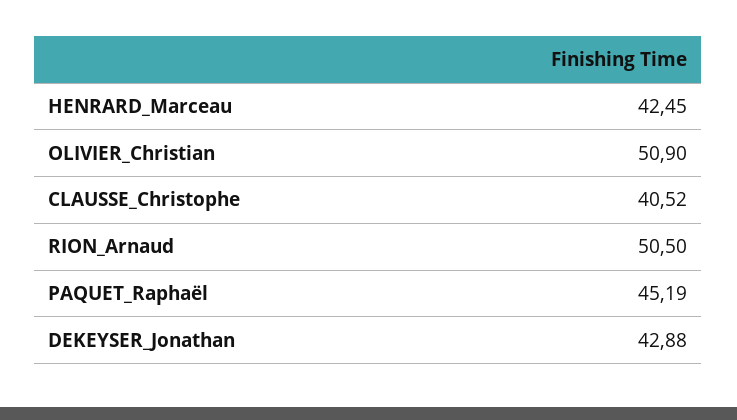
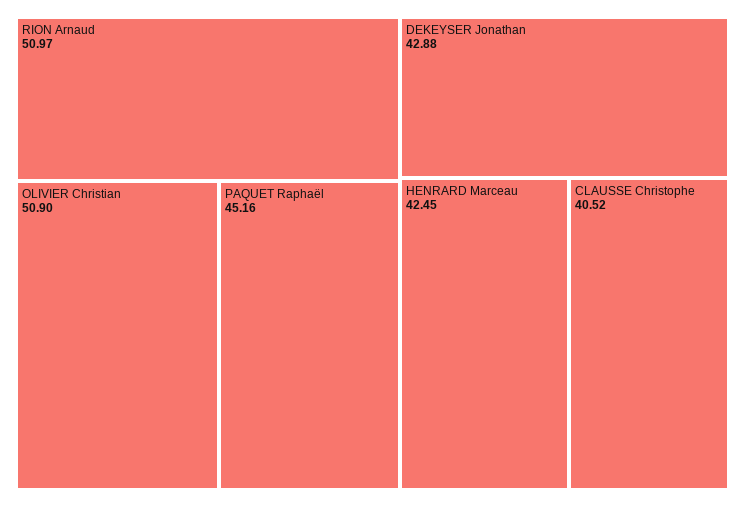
  {
    "HENRARD_Marceau": 42.45,
    "OLIVIER_Christian": 50.9,
    "CLAUSSE_Christophe": 40.52,
-   "RION_Arnaud": 50.5,
+   "RION_Arnaud": 50.97,
-   "PAQUET_Raphaël": 45.19,
+   "PAQUET_Raphaël": 45.16,
    "DEKEYSER_Jonathan": 42.88
  }

